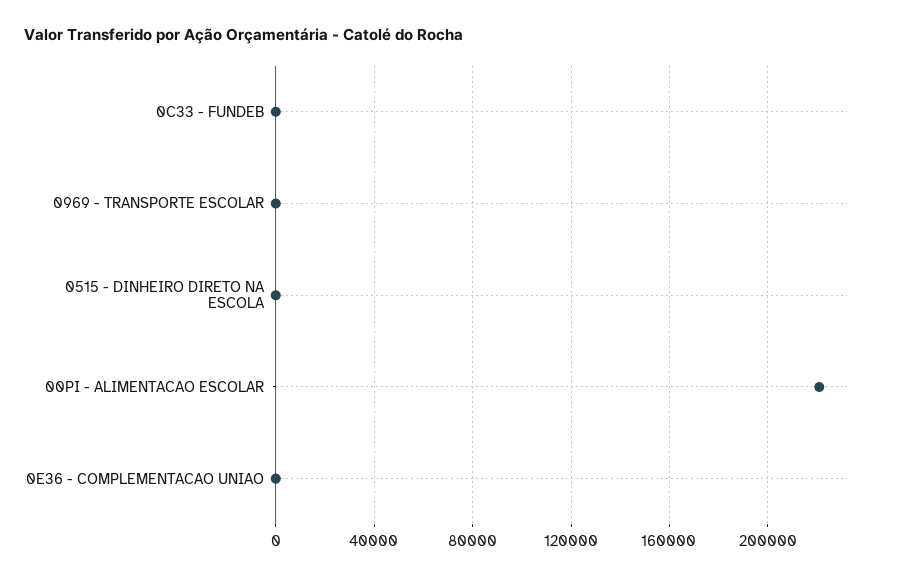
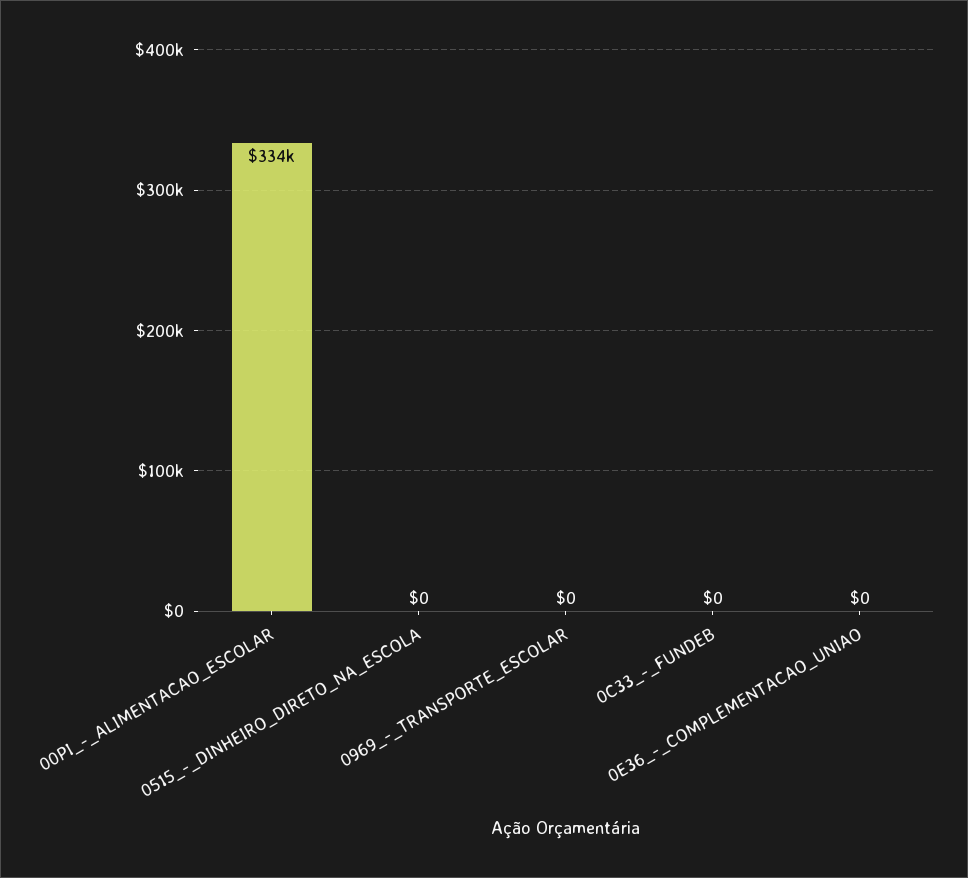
  {
    "0C33 - FUNDEB": 0,
    "0969 - TRANSPORTE ESCOLAR": 0,
    "0515 - DINHEIRO DIRETO NA ESCOLA": 0,
-   "00PI - ALIMENTACAO ESCOLAR": 220000,
+   "00PI - ALIMENTACAO ESCOLAR": 334000,
    "0E36 - COMPLEMENTACAO UNIAO": 0
  }

